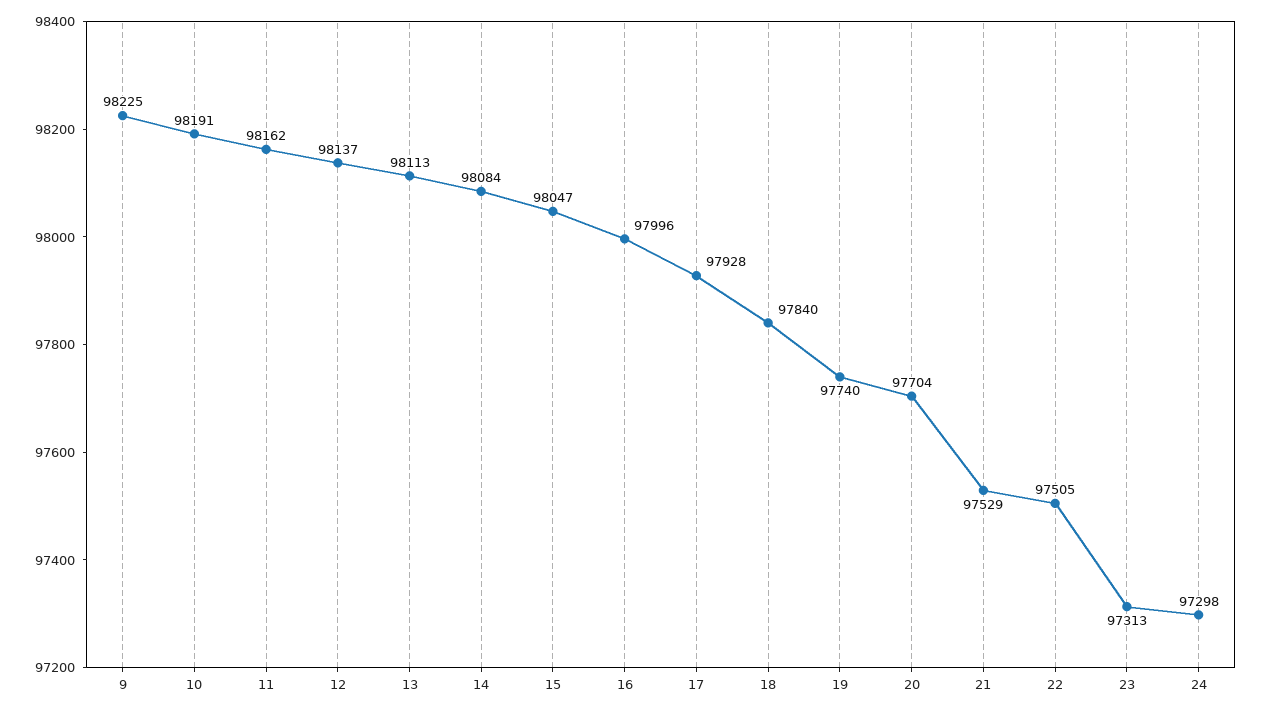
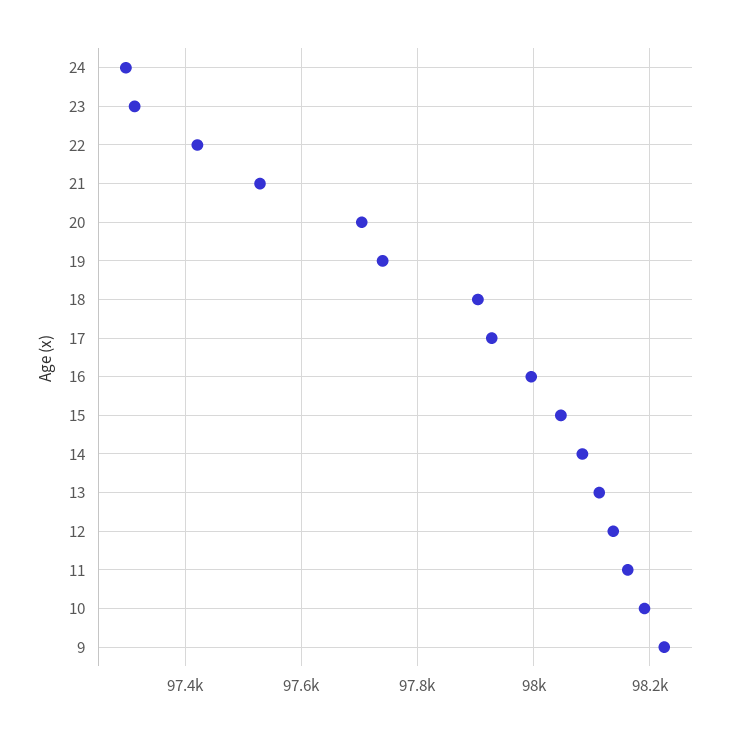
  {
    "9": 98225,
    "10": 98191,
    "11": 98162,
    "12": 98137,
    "13": 98113,
    "14": 98084,
    "15": 98047,
    "16": 97996,
    "17": 97928,
-   "18": 97840,
+   "18": 97900,
    "19": 97740,
    "20": 97704,
    "21": 97529,
-   "22": 97505,
+   "22": 97420,
    "23": 97313,
    "24": 97298
  }

